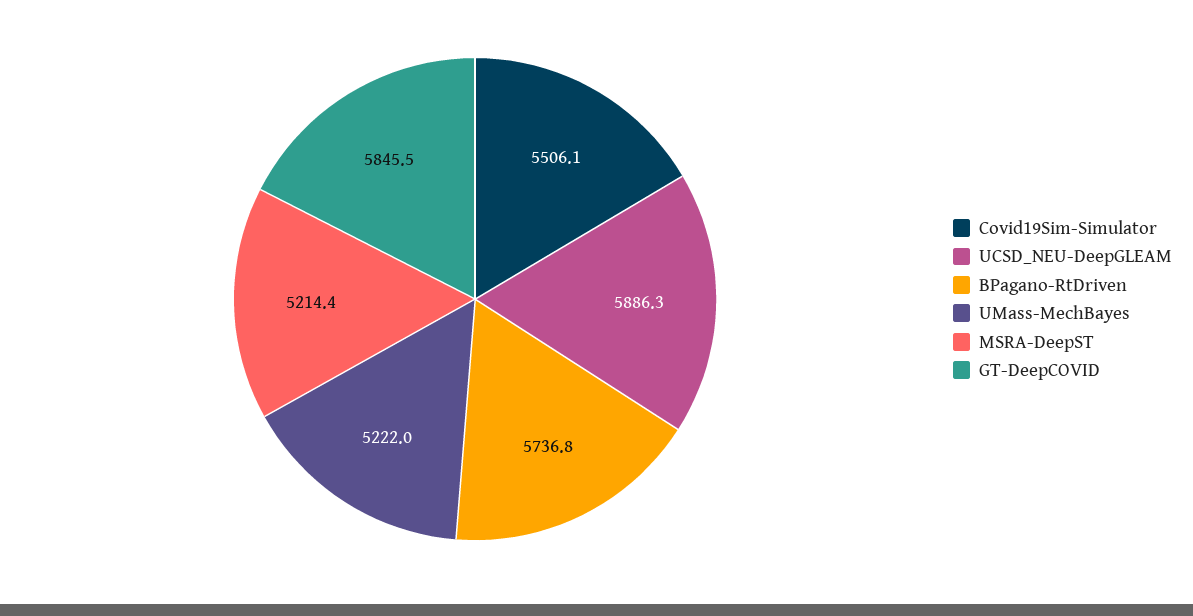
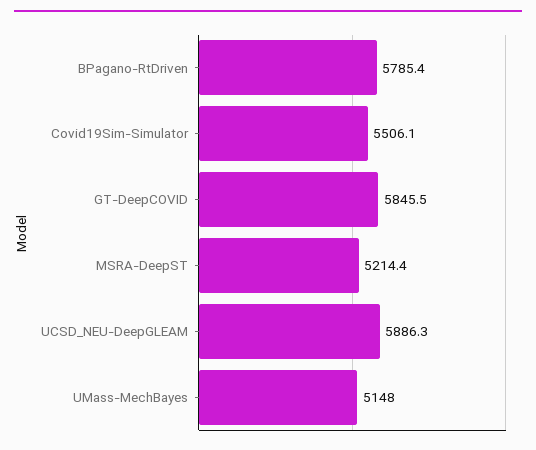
  {
    "Covid19Sim-Simulator": 5506.1,
    "UCSD_NEU-DeepGLEAM": 5886.3,
-   "BPagano-RtDriven": 5736.8,
+   "BPagano-RtDriven": 5785.4,
-   "UMass-MechBayes": 5222,
+   "UMass-MechBayes": 5148,
    "MSRA-DeepST": 5214.4,
    "GT-DeepCOVID": 5845.5
  }

